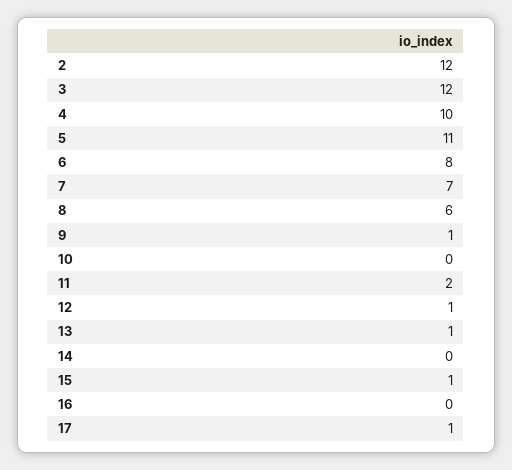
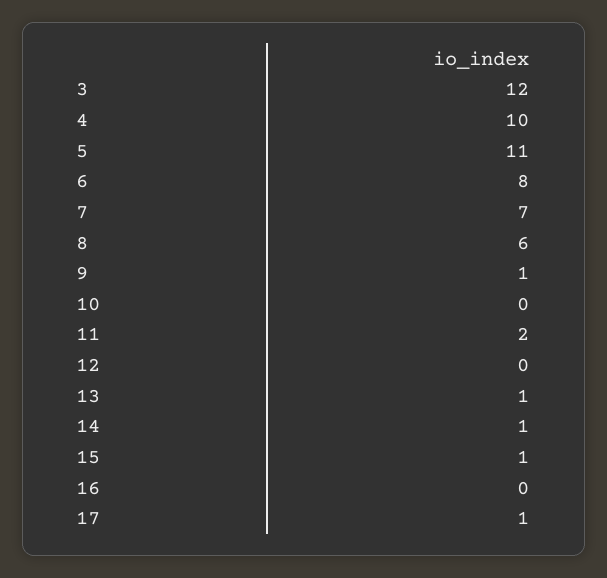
  {
-   "2": 12,
    "3": 12,
    "4": 10,
    "5": 11,
    "6": 8,
    "7": 7,
    "8": 6,
    "9": 1,
    "10": 0,
    "11": 2,
-   "12": 1,
+   "12": 0,
    "13": 1,
-   "14": 0,
+   "14": 1,
    "15": 1,
    "16": 0,
    "17": 1
  }

